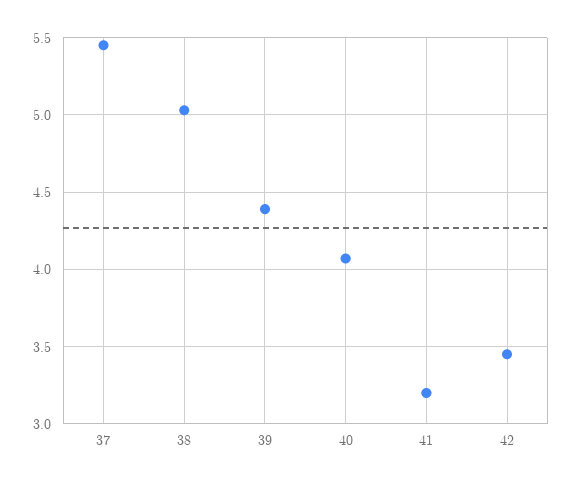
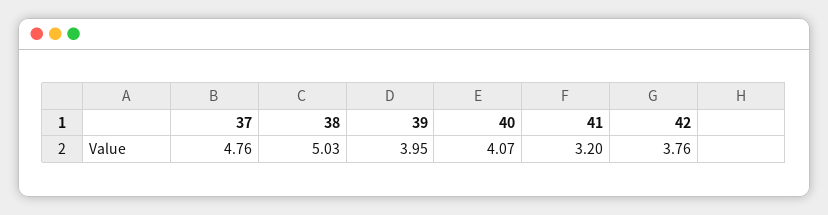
  {
-   "37": 5.45,
+   "37": 4.76,
    "38": 5.03,
-   "39": 4.4,
+   "39": 3.95,
    "40": 4.07,
    "41": 3.2,
-   "42": 3.45
+   "42": 3.76
  }

